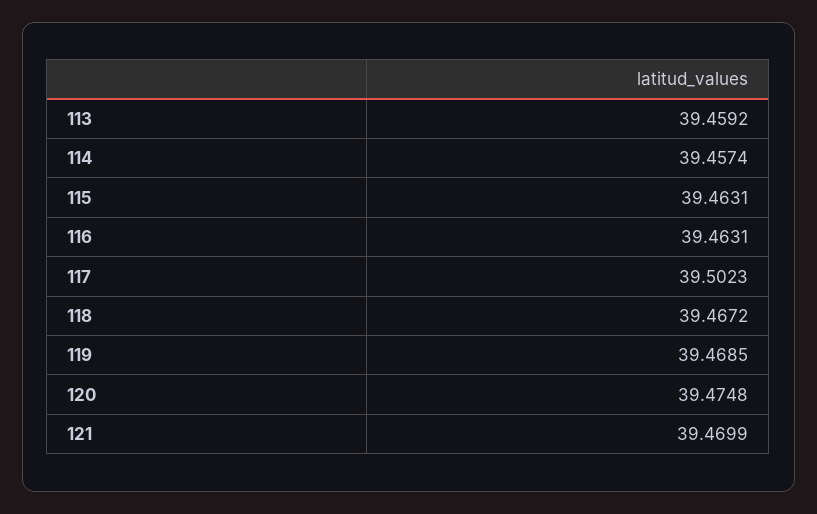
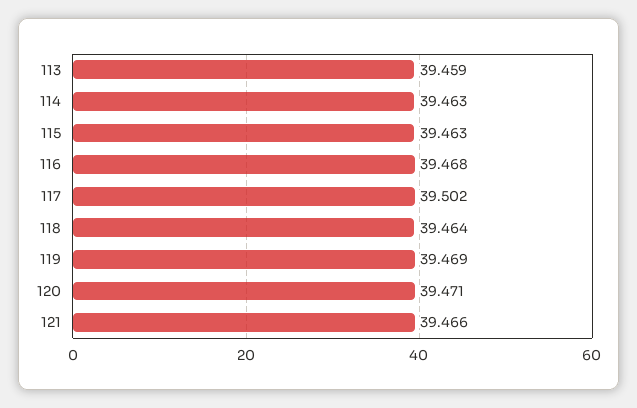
  {
    "113": 39.4592,
-   "114": 39.4574,
+   "114": 39.463,
    "115": 39.4631,
-   "116": 39.4631,
+   "116": 39.468,
    "117": 39.5023,
-   "118": 39.4672,
+   "118": 39.464,
    "119": 39.4685,
-   "120": 39.4748,
+   "120": 39.471,
-   "121": 39.4699
+   "121": 39.466
  }

